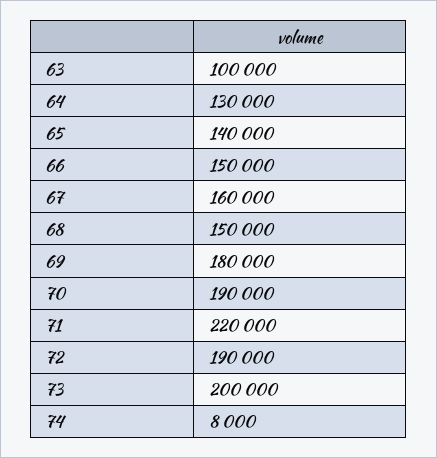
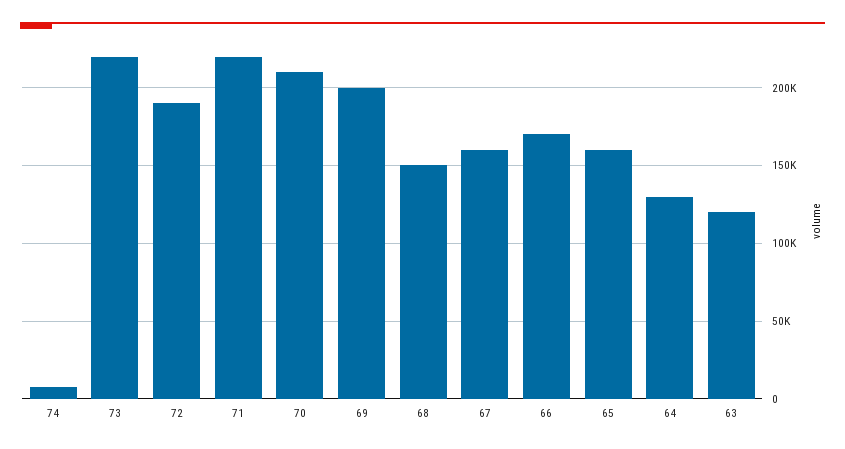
  {
-   "63": 100000,
+   "63": 120000,
    "64": 130000,
-   "65": 140000,
+   "65": 160000,
-   "66": 150000,
+   "66": 170000,
    "67": 160000,
    "68": 150000,
-   "69": 180000,
+   "69": 200000,
-   "70": 190000,
+   "70": 210000,
    "71": 220000,
    "72": 190000,
-   "73": 200000,
+   "73": 220000,
    "74": 8000
  }

